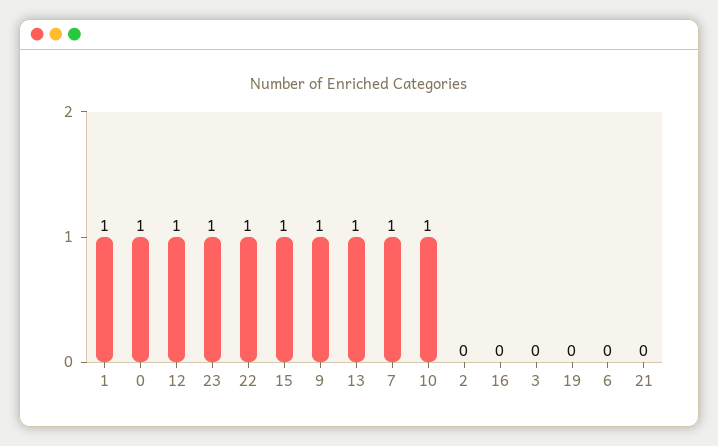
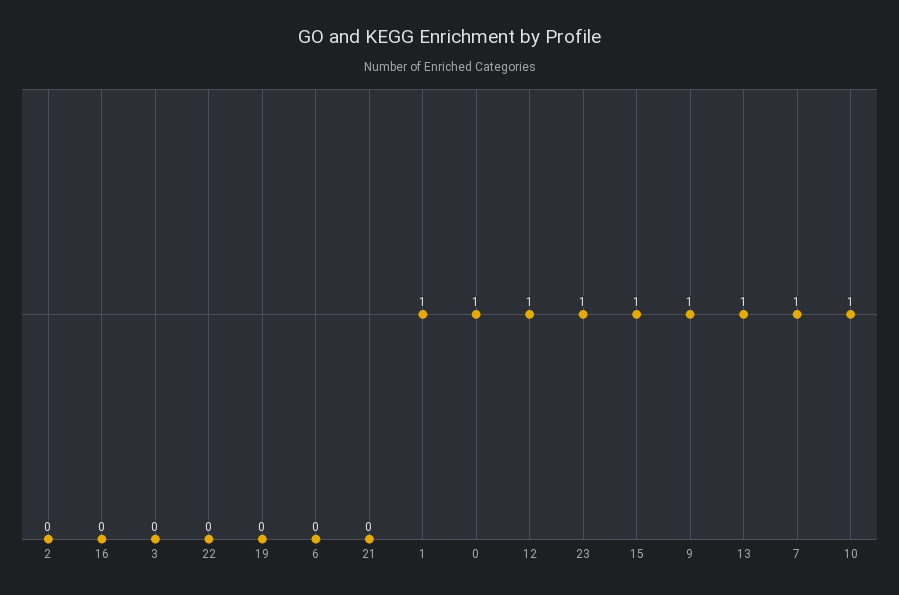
  {
    "1": 1,
    "0": 1,
    "12": 1,
    "23": 1,
-   "22": 1,
+   "22": 0,
    "15": 1,
    "9": 1,
    "13": 1,
    "7": 1,
    "10": 1,
    "2": 0,
    "16": 0,
    "3": 0,
    "19": 0,
    "6": 0,
    "21": 0
  }

